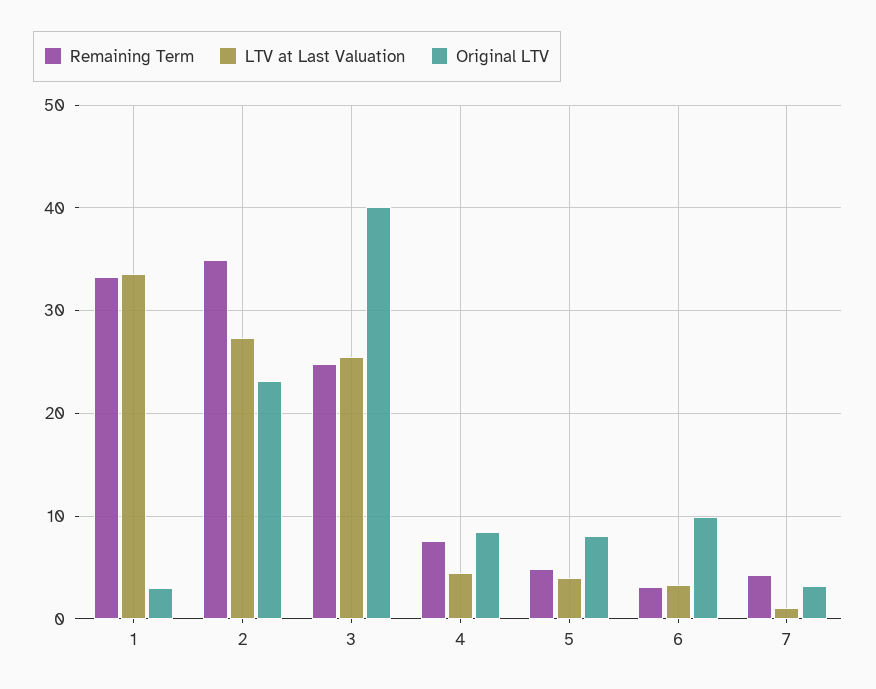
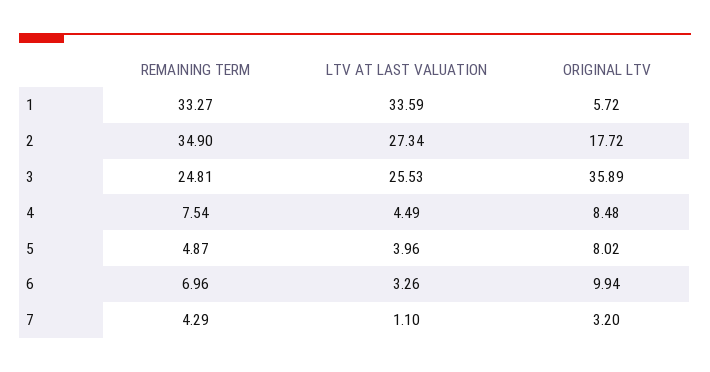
  {
    "Remaining Term": {
      "1": 33.27,
      "2": 34.9,
      "3": 24.81,
      "4": 7.54,
      "5": 4.87,
-     "6": 3,
+     "6": 6.96,
      "7": 4.29
    },
    "LTV at Last Valuation": {
      "1": 33.59,
      "2": 27.34,
      "3": 25.53,
      "4": 4.49,
      "5": 3.96,
      "6": 3.26,
      "7": 1.1
    },
    "Original LTV": {
-     "1": 3,
+     "1": 5.72,
-     "2": 23,
+     "2": 17.72,
-     "3": 40,
+     "3": 35.89,
      "4": 8.48,
      "5": 8.02,
      "6": 9.94,
      "7": 3.2
    }
  }

